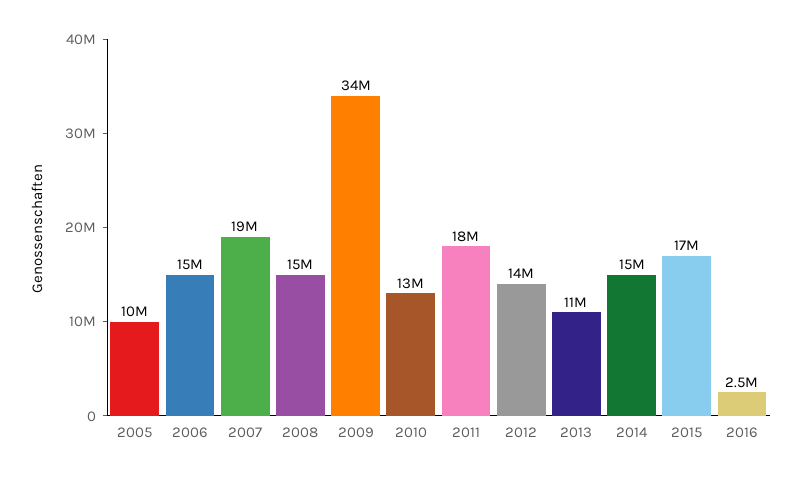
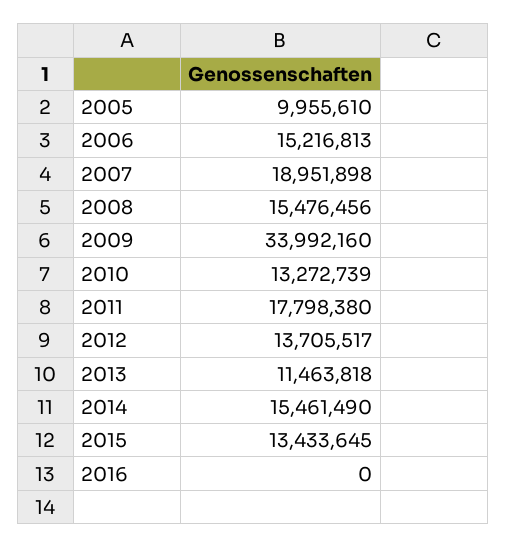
  {
    "2005": 9955610,
    "2006": 15216813,
    "2007": 18951898,
    "2008": 15476456,
    "2009": 33992160,
    "2010": 13272739,
    "2011": 17798380,
    "2012": 13705517,
    "2013": 11463818,
    "2014": 15461490,
-   "2015": 17000000,
+   "2015": 13433645,
-   "2016": 2500000
+   "2016": 0
  }

